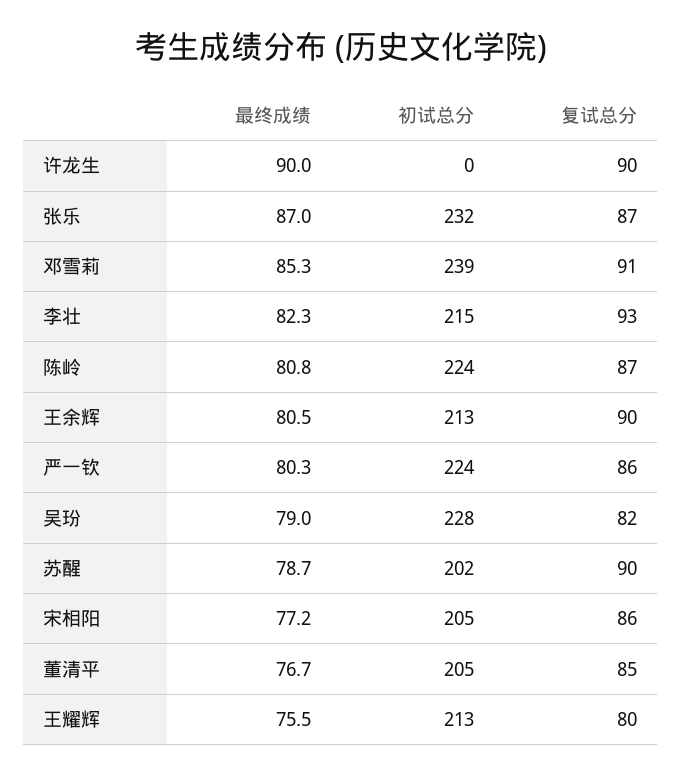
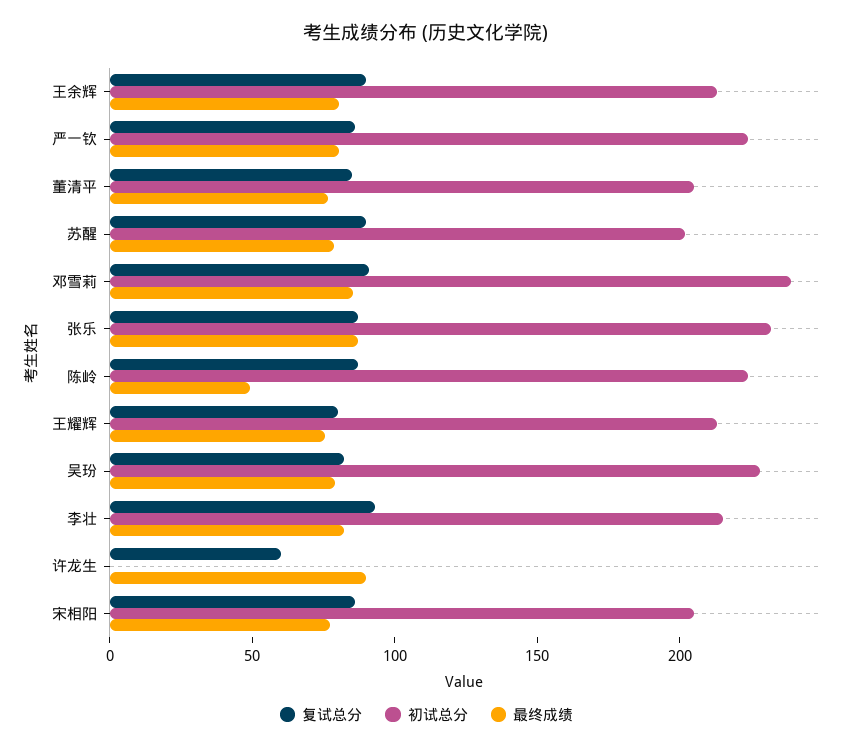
  {
    "最终成绩": {
      "许龙生": 90,
      "张乐": 87,
      "邓雪莉": 85.3,
      "李壮": 82.3,
-     "陈岭": 80.8,
+     "陈岭": 50,
      "王余辉": 80.5,
      "严一钦": 80.3,
      "吴玢": 79,
      "苏醒": 78.7,
      "宋相阳": 77.2,
      "董清平": 76.7,
      "王耀辉": 75.5
    },
    "初试总分": {
      "许龙生": 0,
      "张乐": 232,
      "邓雪莉": 239,
      "李壮": 215,
      "陈岭": 224,
      "王余辉": 213,
      "严一钦": 224,
      "吴玢": 228,
      "苏醒": 202,
      "宋相阳": 205,
      "董清平": 205,
      "王耀辉": 213
    },
    "复试总分": {
-     "许龙生": 90,
+     "许龙生": 60,
      "张乐": 87,
      "邓雪莉": 91,
      "李壮": 93,
      "陈岭": 87,
      "王余辉": 90,
      "严一钦": 86,
      "吴玢": 82,
      "苏醒": 90,
      "宋相阳": 86,
      "董清平": 85,
      "王耀辉": 80
    }
  }

